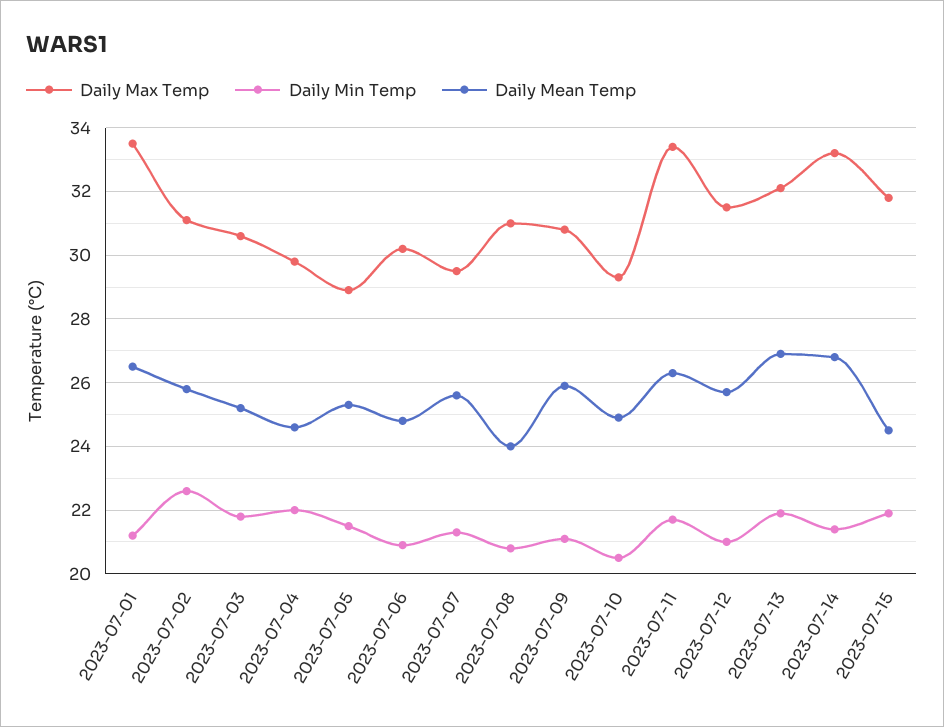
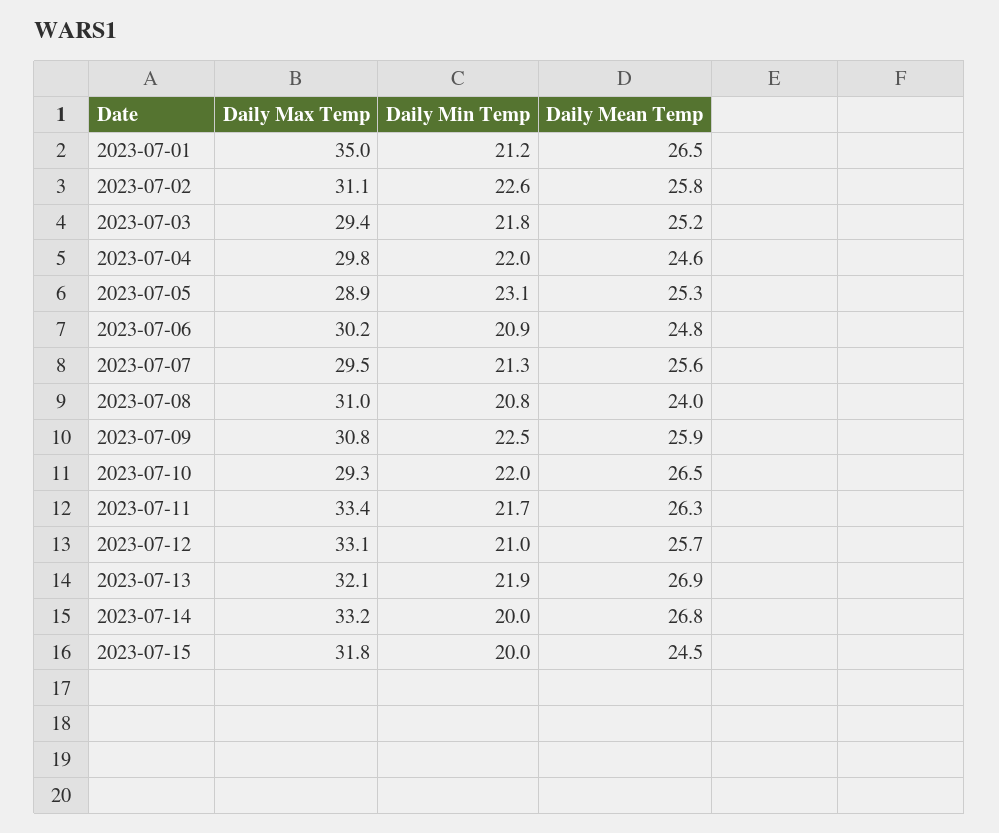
  {
    "Daily Max Temp": {
-     "2023-07-01": 33.5,
+     "2023-07-01": 35,
      "2023-07-02": 31.1,
-     "2023-07-03": 30.5,
+     "2023-07-03": 29.4,
      "2023-07-04": 29.8,
      "2023-07-05": 28.9,
      "2023-07-06": 30.2,
      "2023-07-07": 29.5,
      "2023-07-08": 31,
      "2023-07-09": 30.8,
      "2023-07-10": 29.3,
      "2023-07-11": 33.4,
-     "2023-07-12": 31.5,
+     "2023-07-12": 33.1,
      "2023-07-13": 32.1,
      "2023-07-14": 33.2,
      "2023-07-15": 31.8
    },
    "Daily Min Temp": {
      "2023-07-01": 21.2,
      "2023-07-02": 22.6,
      "2023-07-03": 21.8,
      "2023-07-04": 22,
-     "2023-07-05": 21.5,
+     "2023-07-05": 23.1,
      "2023-07-06": 20.9,
      "2023-07-07": 21.3,
      "2023-07-08": 20.8,
-     "2023-07-09": 21,
+     "2023-07-09": 22.5,
-     "2023-07-10": 20.5,
+     "2023-07-10": 22,
      "2023-07-11": 21.7,
      "2023-07-12": 21,
      "2023-07-13": 21.9,
-     "2023-07-14": 21.5,
+     "2023-07-14": 20,
-     "2023-07-15": 22
+     "2023-07-15": 20
    },
    "Daily Mean Temp": {
      "2023-07-01": 26.5,
      "2023-07-02": 25.8,
      "2023-07-03": 25.2,
      "2023-07-04": 24.6,
      "2023-07-05": 25.3,
      "2023-07-06": 24.8,
      "2023-07-07": 25.6,
      "2023-07-08": 24,
      "2023-07-09": 25.9,
-     "2023-07-10": 25,
+     "2023-07-10": 26.5,
      "2023-07-11": 26.3,
      "2023-07-12": 25.7,
      "2023-07-13": 26.9,
      "2023-07-14": 26.8,
      "2023-07-15": 24.5
    }
  }

